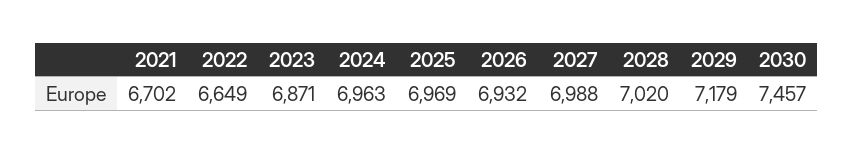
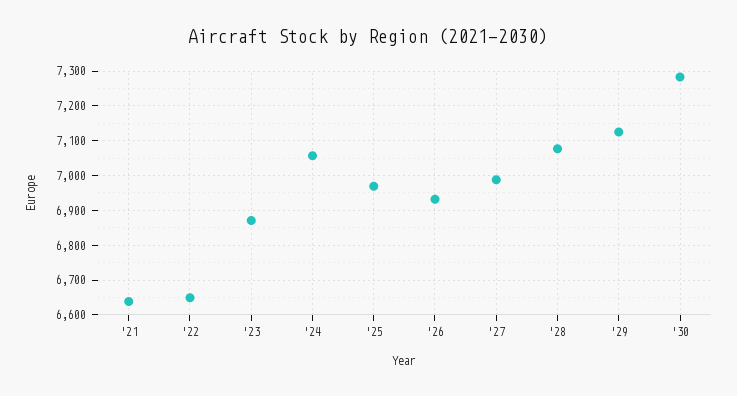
  {
-   "2021": 6702,
+   "2021": 6640,
    "2022": 6649,
    "2023": 6871,
-   "2024": 6963,
+   "2024": 7060,
    "2025": 6969,
    "2026": 6932,
    "2027": 6988,
-   "2028": 7020,
+   "2028": 7080,
-   "2029": 7179,
+   "2029": 7120,
-   "2030": 7457
+   "2030": 7280
  }

